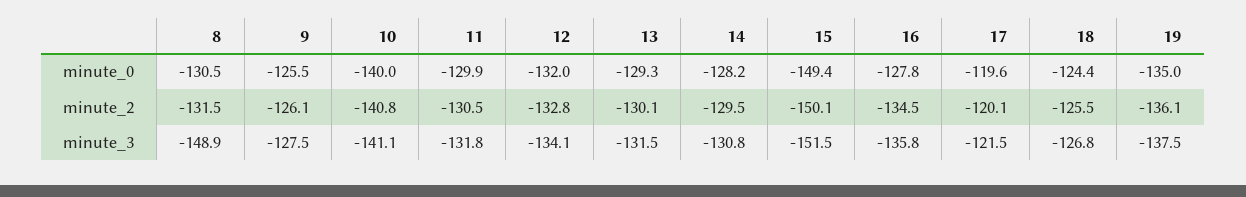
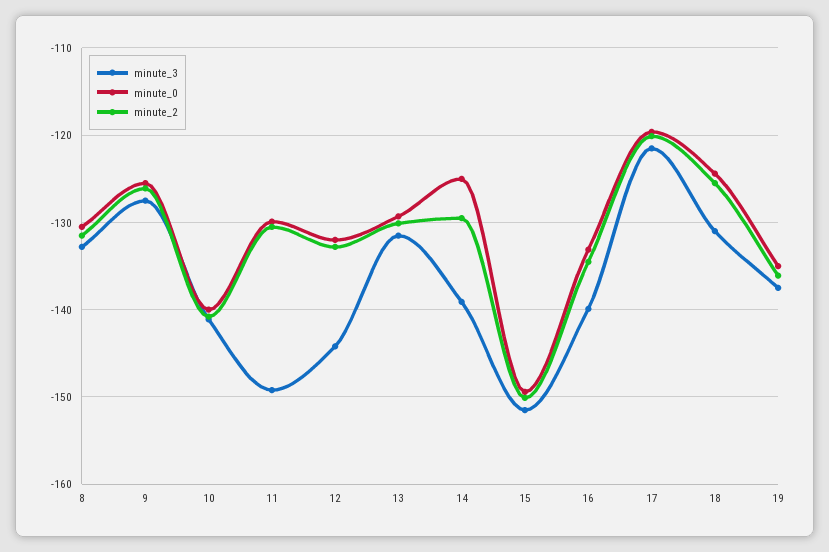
  {
    "minute_0": {
      "8": -130.5,
      "9": -125.5,
      "10": -140,
      "11": -129.9,
      "12": -132,
      "13": -129.3,
-     "14": -128.2,
+     "14": -125,
      "15": -149.4,
-     "16": -127.8,
+     "16": -133,
      "17": -119.6,
      "18": -124.4,
      "19": -135
    },
    "minute_2": {
      "8": -131.5,
      "9": -126.1,
      "10": -140.8,
      "11": -130.5,
      "12": -132.8,
      "13": -130.1,
      "14": -129.5,
      "15": -150.1,
      "16": -134.5,
      "17": -120.1,
      "18": -125.5,
      "19": -136.1
    },
    "minute_3": {
-     "8": -148.9,
+     "8": -133,
      "9": -127.5,
      "10": -141.1,
-     "11": -131.8,
+     "11": -149,
-     "12": -134.1,
+     "12": -144,
      "13": -131.5,
-     "14": -130.8,
+     "14": -139,
      "15": -151.5,
-     "16": -135.8,
+     "16": -140,
      "17": -121.5,
-     "18": -126.8,
+     "18": -131,
      "19": -137.5
    }
  }

